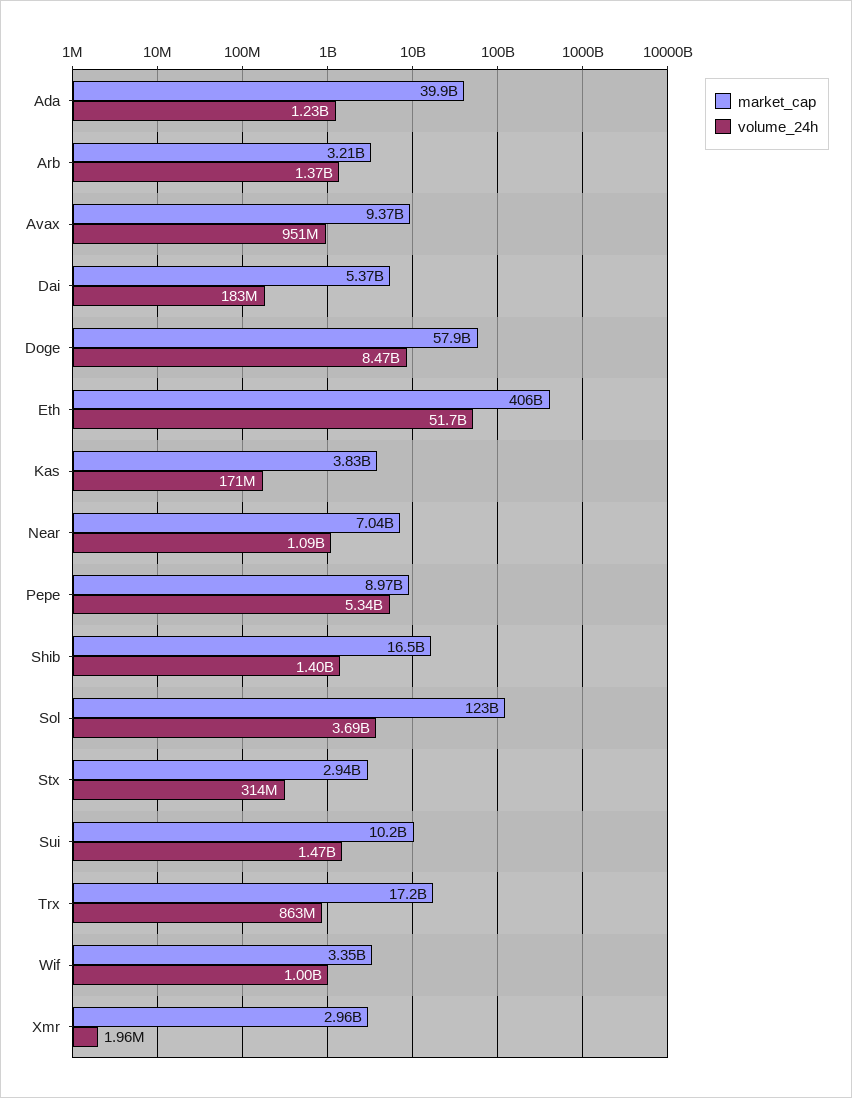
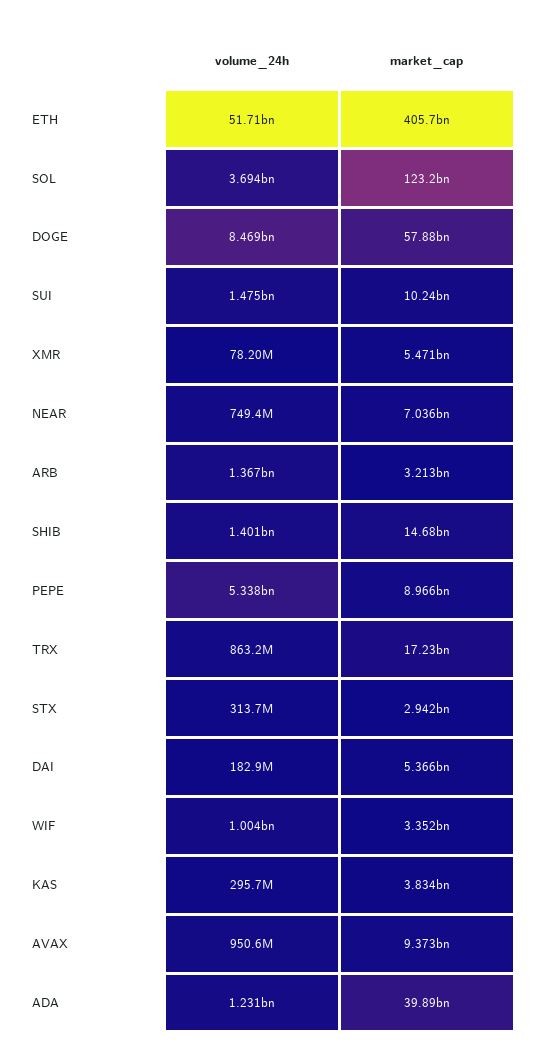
  {
    "market_cap": {
      "Ada": 39890000000,
      "Arb": 3213000000,
      "Avax": 9373000000,
      "Dai": 5366000000,
      "Doge": 57880000000,
      "Eth": 405700000000,
      "Kas": 3834000000,
      "Near": 7036000000,
      "Pepe": 8966000000,
-     "Shib": 16500000000,
+     "Shib": 14680000000,
      "Sol": 123200000000,
      "Stx": 2942000000,
      "Sui": 10240000000,
      "Trx": 17230000000,
      "Wif": 3352000000,
-     "Xmr": 2960000000
+     "Xmr": 5471000000
    },
    "volume_24h": {
      "Ada": 1231000000,
      "Arb": 1367000000,
      "Avax": 950600000,
      "Dai": 182900000,
      "Doge": 8469000000,
      "Eth": 51710000000,
-     "Kas": 171000000,
+     "Kas": 295700000,
-     "Near": 1090000000,
+     "Near": 749400000,
      "Pepe": 5338000000,
      "Shib": 1401000000,
      "Sol": 3694000000,
      "Stx": 313700000,
      "Sui": 1475000000,
      "Trx": 863200000,
      "Wif": 1004000000,
-     "Xmr": 1960000
+     "Xmr": 78200000
    }
  }

